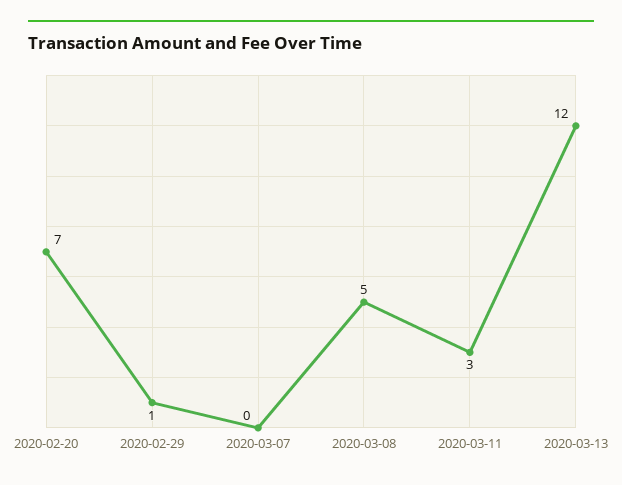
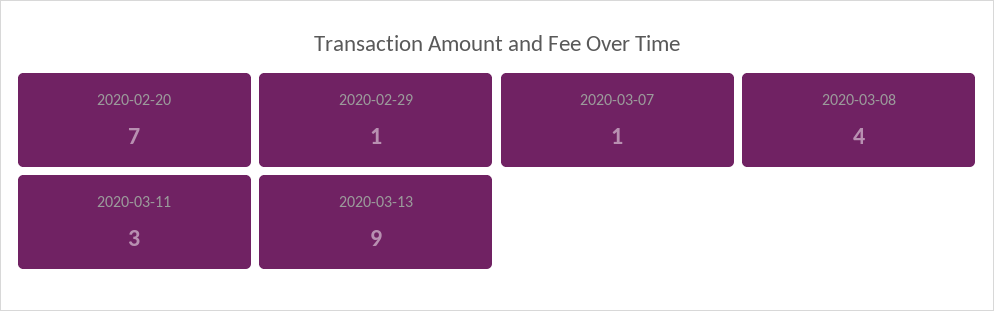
  {
    "2020-02-20": 7,
    "2020-02-29": 1,
-   "2020-03-07": 0,
+   "2020-03-07": 1,
-   "2020-03-08": 5,
+   "2020-03-08": 4,
    "2020-03-11": 3,
-   "2020-03-13": 12
+   "2020-03-13": 9
  }

